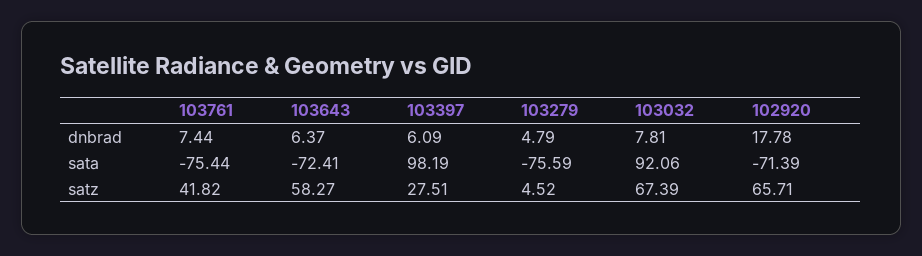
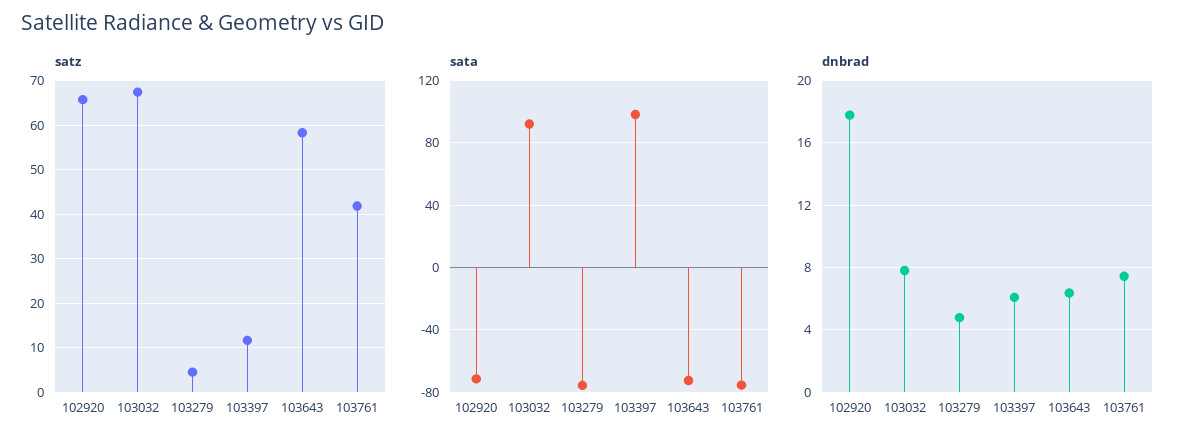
  {
    "dnbrad": {
      "103761": 7.44,
      "103643": 6.37,
      "103397": 6.09,
      "103279": 4.79,
      "103032": 7.81,
      "102920": 17.78
    },
    "sata": {
      "103761": -75.44,
      "103643": -72.41,
      "103397": 98.19,
      "103279": -75.59,
      "103032": 92.06,
      "102920": -71.39
    },
    "satz": {
      "103761": 41.82,
      "103643": 58.27,
-     "103397": 27.51,
+     "103397": 12,
      "103279": 4.52,
      "103032": 67.39,
      "102920": 65.71
    }
  }

